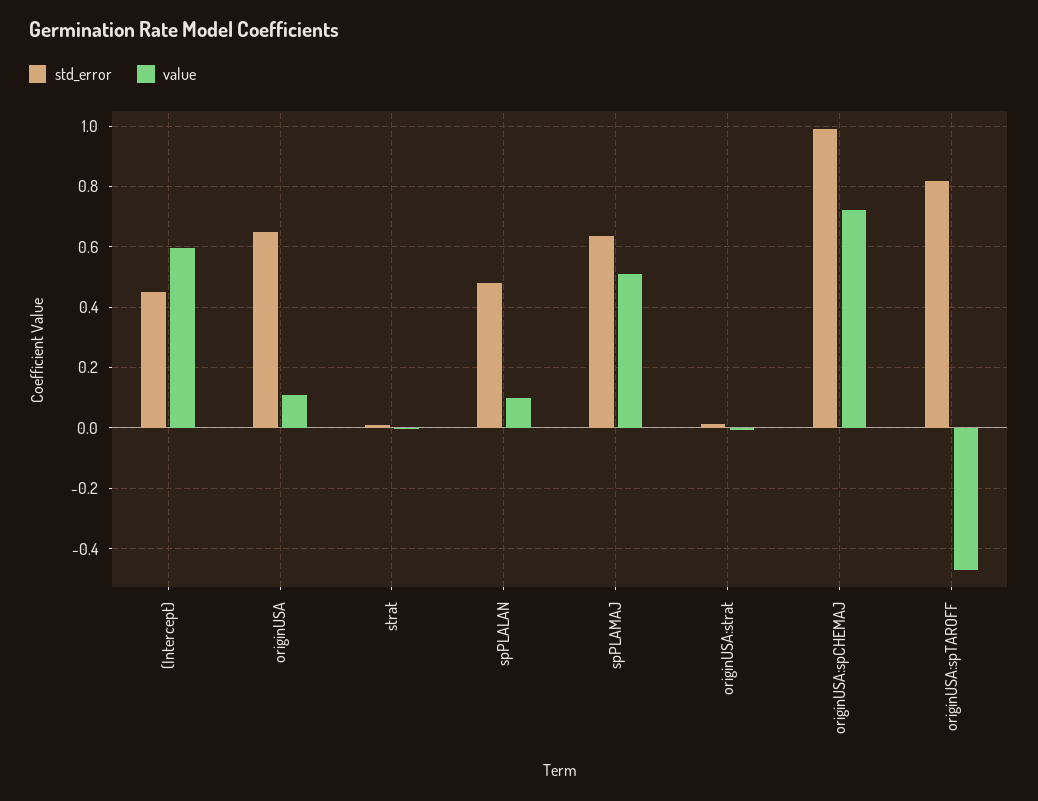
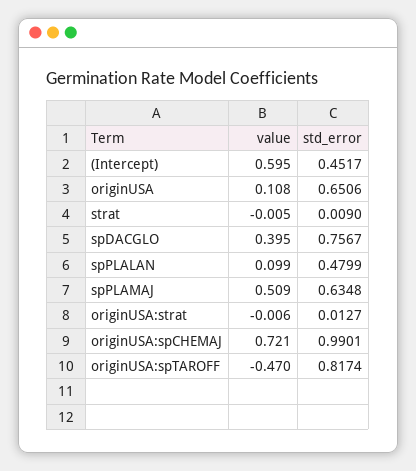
  {
    "std_error": {
      "(Intercept)": 0.4517,
      "originUSA": 0.6506,
      "strat": 0.009,
      "spPLALAN": 0.4799,
      "spPLAMAJ": 0.6348,
      "originUSA:strat": 0.0127,
      "originUSA:spCHEMAJ": 0.9901,
-     "originUSA:spTAROFF": 0.8174
+     "originUSA:spTAROFF": 0.8174,
+     "spDACGLO": 0.7567
    },
    "value": {
      "(Intercept)": 0.595,
      "originUSA": 0.108,
      "strat": -0.005,
      "spPLALAN": 0.099,
      "spPLAMAJ": 0.509,
      "originUSA:strat": -0.006,
      "originUSA:spCHEMAJ": 0.721,
-     "originUSA:spTAROFF": -0.47
+     "originUSA:spTAROFF": -0.47,
+     "spDACGLO": 0.395
    }
  }

